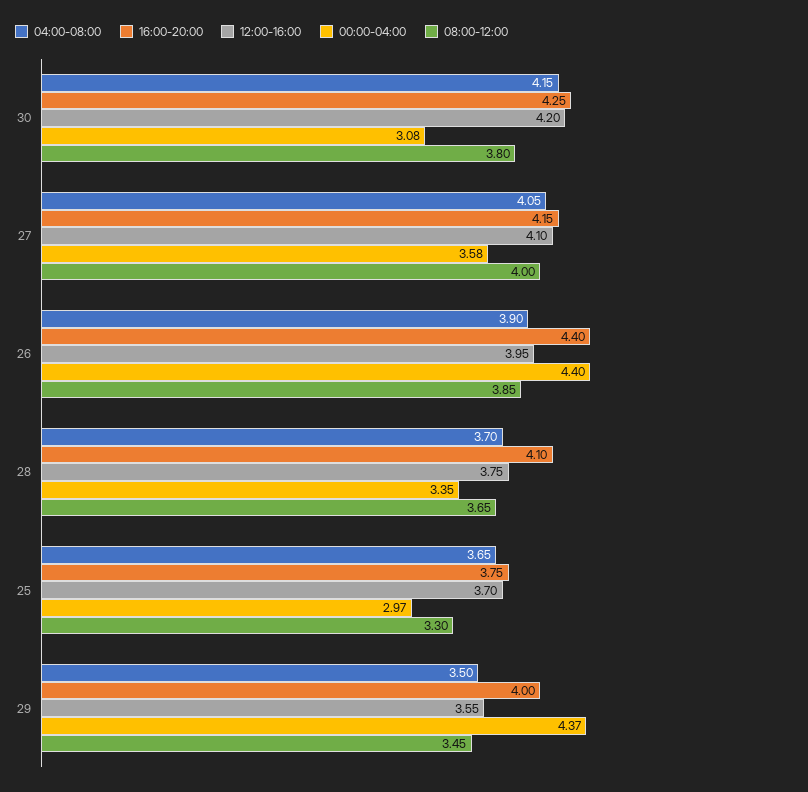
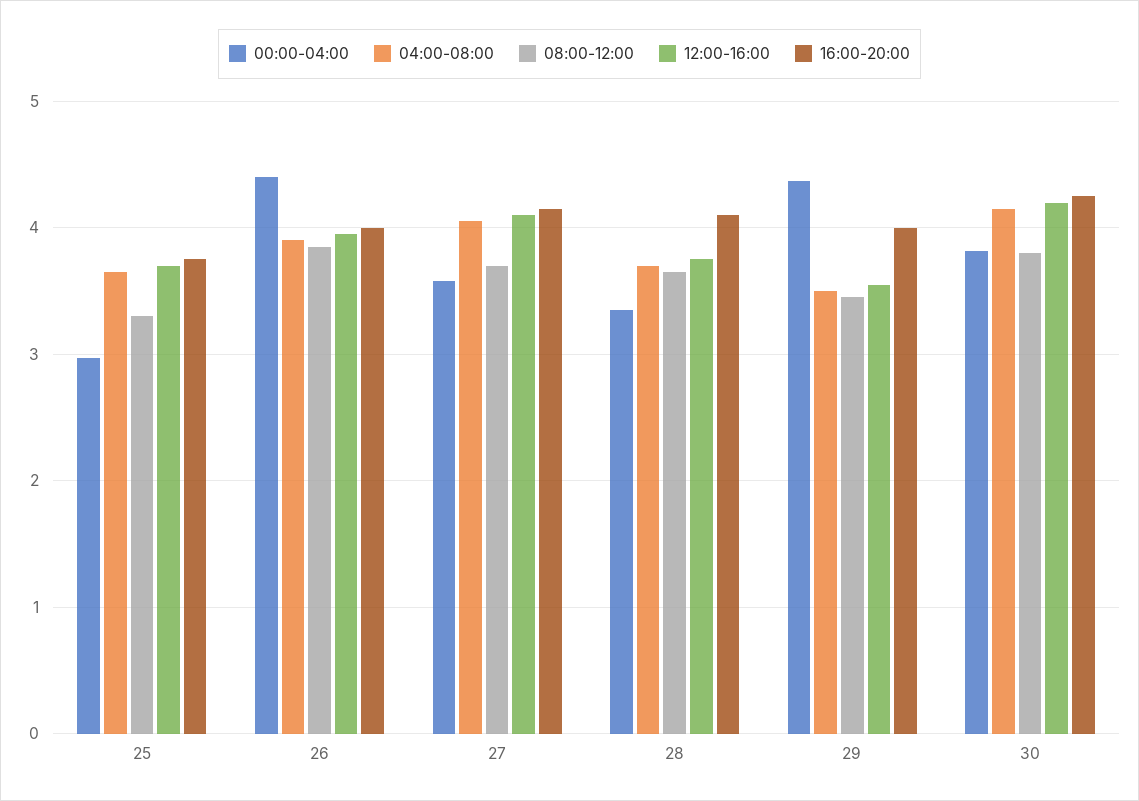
  {
    "04:00-08:00": {
      "30": 4.15,
      "27": 4.05,
      "26": 3.9,
      "28": 3.7,
      "25": 3.65,
      "29": 3.5
    },
    "16:00-20:00": {
      "30": 4.25,
      "27": 4.15,
-     "26": 4.4,
+     "26": 4,
      "28": 4.1,
      "25": 3.75,
      "29": 4
    },
    "12:00-16:00": {
      "30": 4.2,
      "27": 4.1,
      "26": 3.95,
      "28": 3.75,
      "25": 3.7,
      "29": 3.55
    },
    "00:00-04:00": {
-     "30": 3.08,
+     "30": 3.8,
      "27": 3.58,
      "26": 4.4,
      "28": 3.35,
      "25": 2.97,
      "29": 4.37
    },
    "08:00-12:00": {
      "30": 3.8,
-     "27": 4,
+     "27": 3.7,
      "26": 3.85,
      "28": 3.65,
      "25": 3.3,
      "29": 3.45
    }
  }

